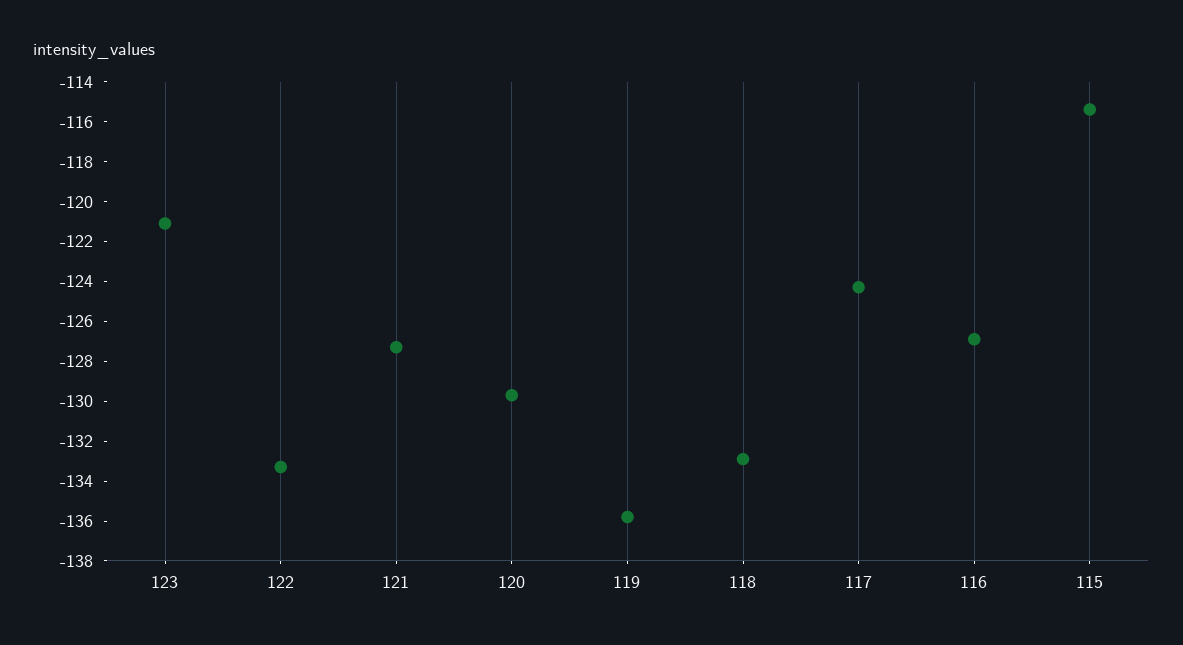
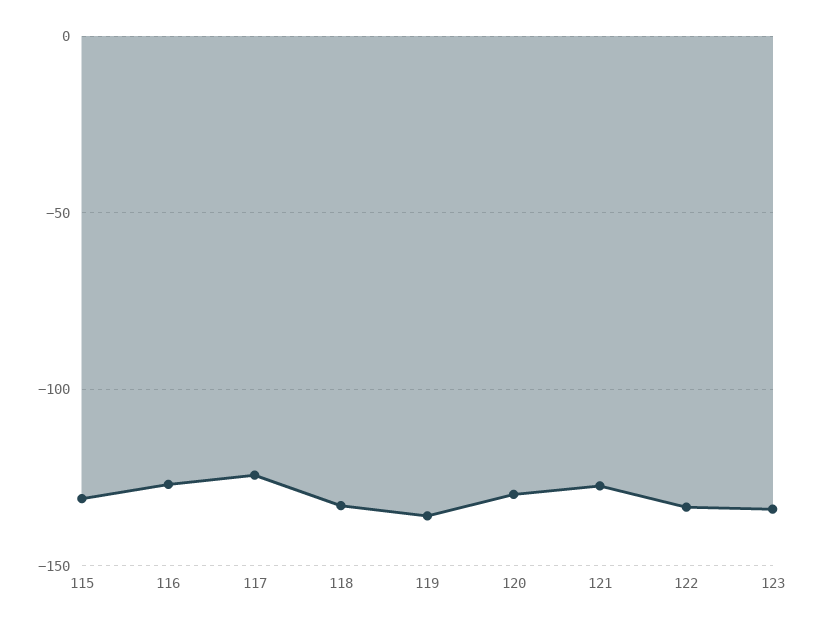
  {
-   "123": -121,
+   "123": -135,
    "122": -133.5,
    "121": -127.5,
    "120": -129.5,
    "119": -136,
    "118": -133,
    "117": -124.5,
    "116": -127,
-   "115": -115.5
+   "115": -130
  }

